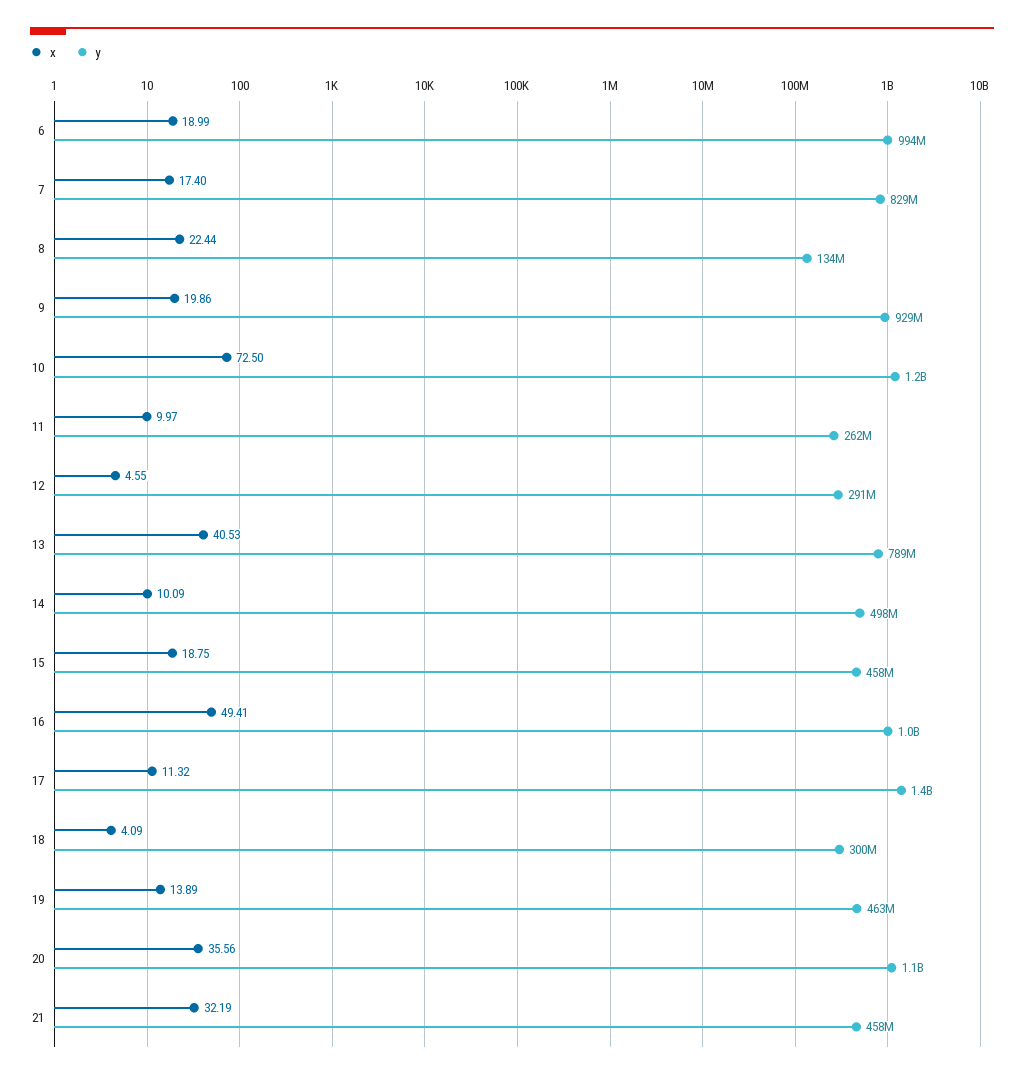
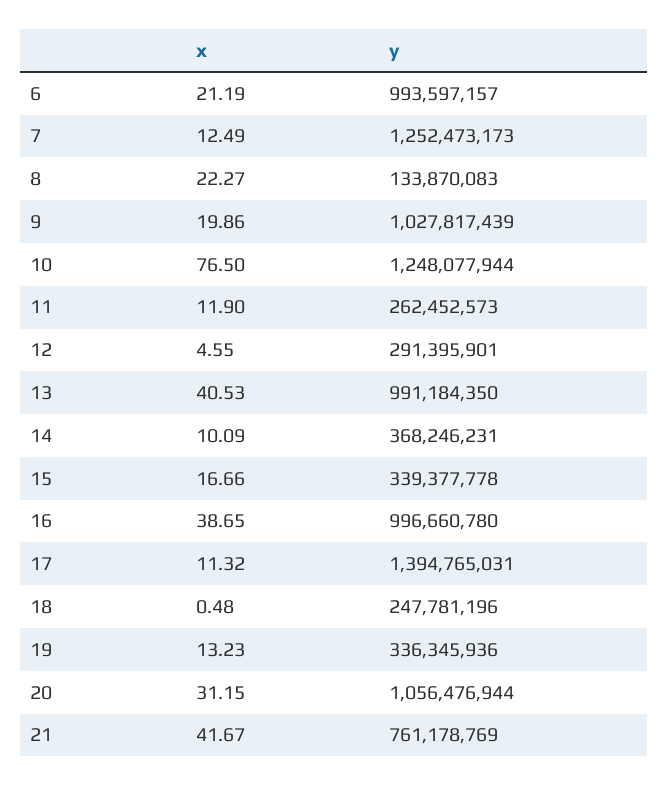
  {
    "x": {
-     "6": 18.99,
+     "6": 21.19,
-     "7": 17.4,
+     "7": 12.49,
-     "8": 22.44,
+     "8": 22.27,
      "9": 19.86,
-     "10": 72.5,
+     "10": 76.5,
-     "11": 9.97,
+     "11": 11.9,
      "12": 4.55,
      "13": 40.53,
      "14": 10.09,
-     "15": 18.75,
+     "15": 16.66,
-     "16": 49.41,
+     "16": 38.65,
      "17": 11.32,
-     "18": 4.09,
+     "18": 0.48,
-     "19": 13.89,
+     "19": 13.23,
-     "20": 35.56,
+     "20": 31.15,
-     "21": 32.19
+     "21": 41.67
    },
    "y": {
      "6": 993597157,
-     "7": 829000000,
+     "7": 1252473173,
      "8": 133870083,
-     "9": 929000000,
+     "9": 1027817439,
      "10": 1248077944,
      "11": 262452573,
      "12": 291395901,
-     "13": 789000000,
+     "13": 991184350,
-     "14": 498000000,
+     "14": 368246231,
-     "15": 458000000,
+     "15": 339377778,
      "16": 996660780,
      "17": 1394765031,
-     "18": 300000000,
+     "18": 247781196,
-     "19": 463000000,
+     "19": 336345936,
      "20": 1056476944,
-     "21": 458000000
+     "21": 761178769
    }
  }

